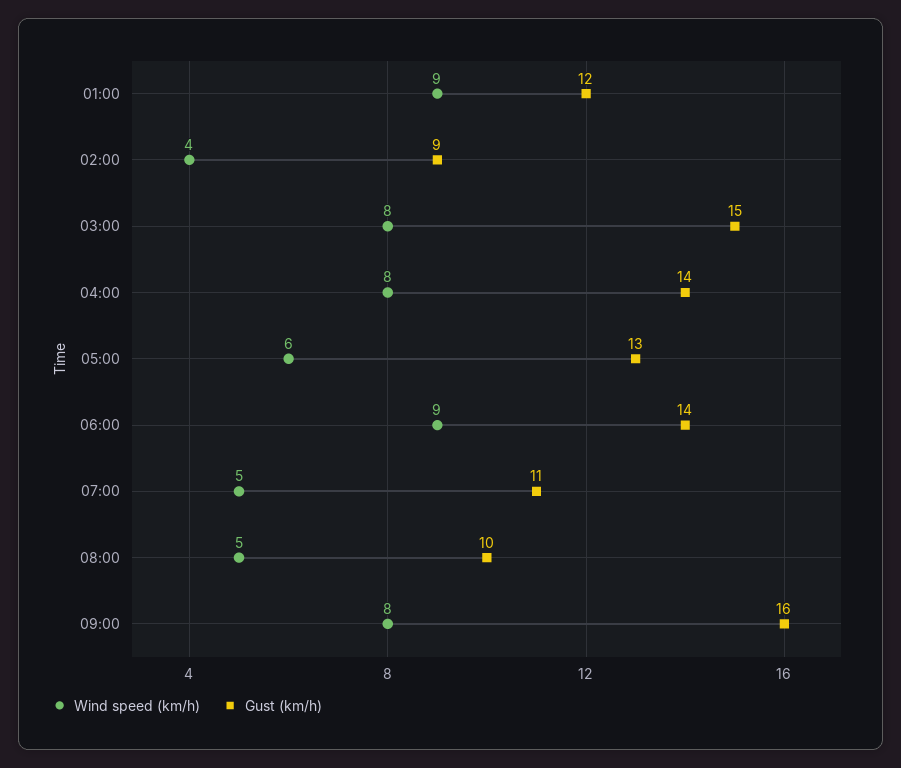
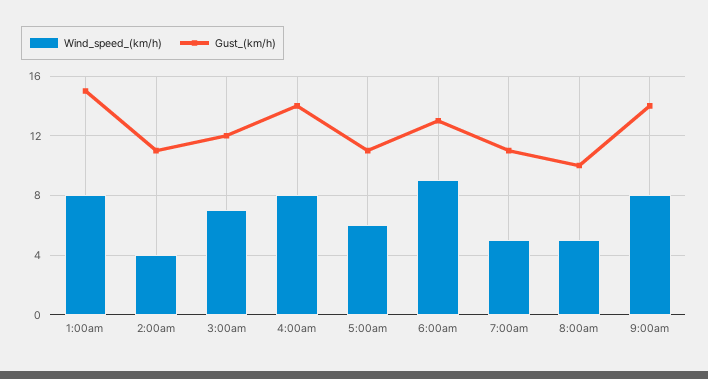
  {
    "Wind speed (km/h)": {
-     "01:00": 9,
+     "01:00": 8,
      "02:00": 4,
-     "03:00": 8,
+     "03:00": 7,
      "04:00": 8,
      "05:00": 6,
      "06:00": 9,
      "07:00": 5,
      "08:00": 5,
      "09:00": 8
    },
    "Gust (km/h)": {
-     "01:00": 12,
+     "01:00": 15,
-     "02:00": 9,
+     "02:00": 11,
-     "03:00": 15,
+     "03:00": 12,
      "04:00": 14,
-     "05:00": 13,
+     "05:00": 11,
-     "06:00": 14,
+     "06:00": 13,
      "07:00": 11,
      "08:00": 10,
-     "09:00": 16
+     "09:00": 14
    }
  }

